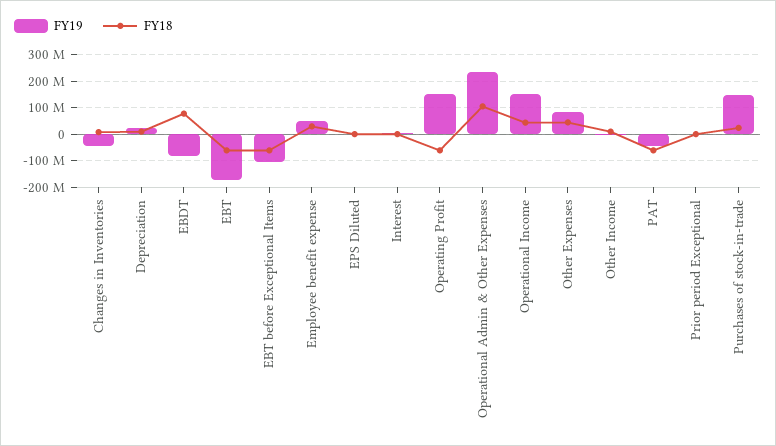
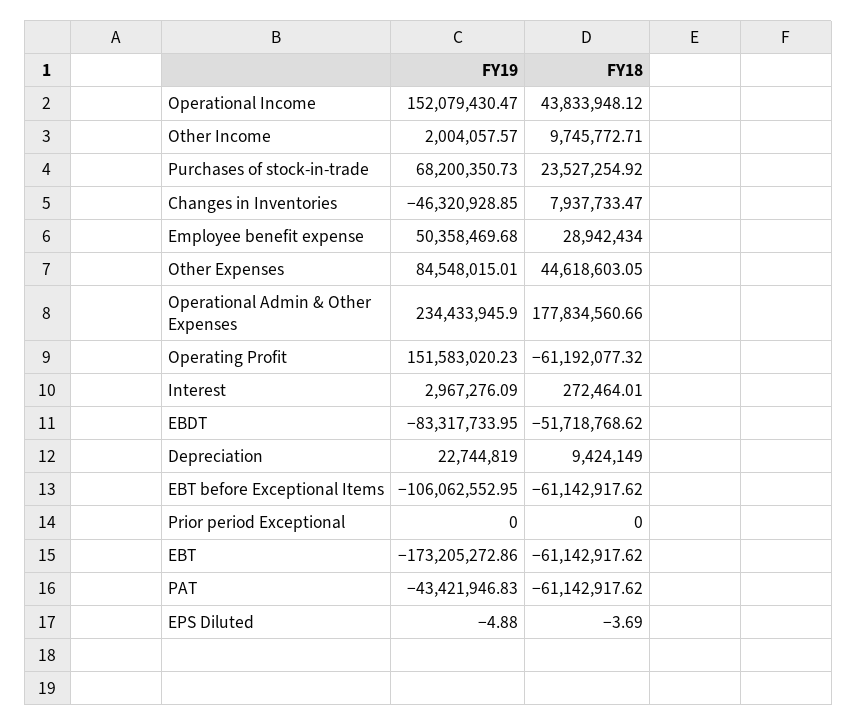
  {
    "FY19": {
      "Changes in Inventories": -46320928.85,
      "Depreciation": 22744819,
      "EBDT": -83317733.95,
      "EBT": -173205272.86,
      "EBT before Exceptional Items": -106062552.95,
      "Employee benefit expense": 50358469.68,
      "EPS Diluted": -4.88,
      "Interest": 2967276.09,
      "Operating Profit": 151583020.23,
      "Operational Admin & Other Expenses": 234433945.9,
      "Operational Income": 152079430.47,
      "Other Expenses": 84548015.01,
      "Other Income": 2004057.57,
      "PAT": -43421946.83,
      "Prior period Exceptional": 0,
-     "Purchases of stock-in-trade": 150000000
+     "Purchases of stock-in-trade": 68200350.73
    },
    "FY18": {
      "Changes in Inventories": 7937733.47,
      "Depreciation": 9424149,
-     "EBDT": 75000000,
+     "EBDT": -51718768.62,
      "EBT": -61142917.62,
      "EBT before Exceptional Items": -61142917.62,
      "Employee benefit expense": 28942434,
      "EPS Diluted": -3.69,
      "Interest": 272464.01,
      "Operating Profit": -61192077.32,
-     "Operational Admin & Other Expenses": 100000000,
+     "Operational Admin & Other Expenses": 177834560.66,
      "Operational Income": 43833948.12,
      "Other Expenses": 44618603.05,
      "Other Income": 9745772.71,
      "PAT": -61142917.62,
      "Prior period Exceptional": 0,
      "Purchases of stock-in-trade": 23527254.92
    }
  }

